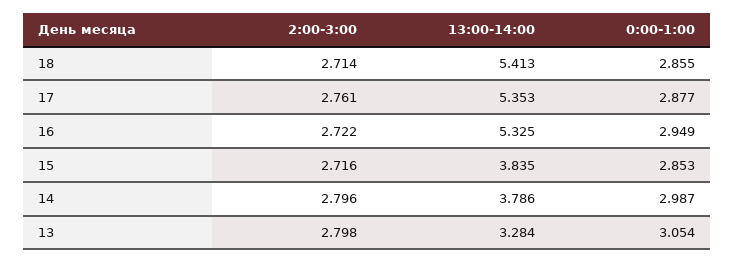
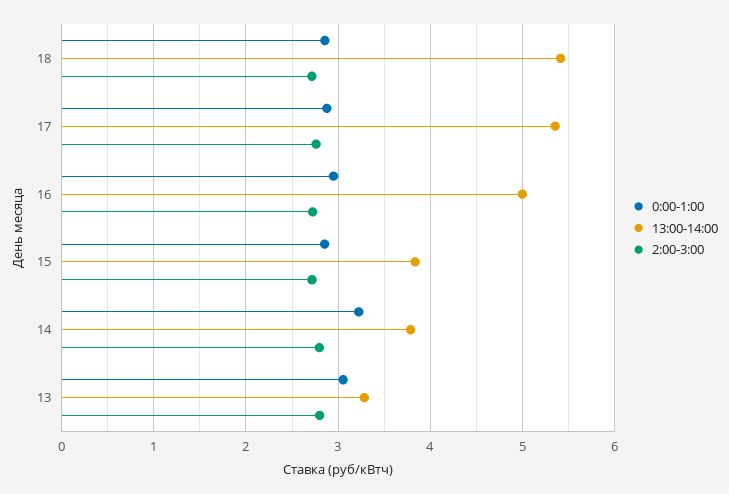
  {
    "2:00-3:00": {
      "18": 2.714,
      "17": 2.761,
      "16": 2.722,
      "15": 2.716,
      "14": 2.796,
      "13": 2.798
    },
    "13:00-14:00": {
      "18": 5.413,
      "17": 5.353,
-     "16": 5.325,
+     "16": 5,
      "15": 3.835,
      "14": 3.786,
      "13": 3.284
    },
    "0:00-1:00": {
      "18": 2.855,
      "17": 2.877,
      "16": 2.949,
      "15": 2.853,
-     "14": 2.987,
+     "14": 3.2,
      "13": 3.054
    }
  }

